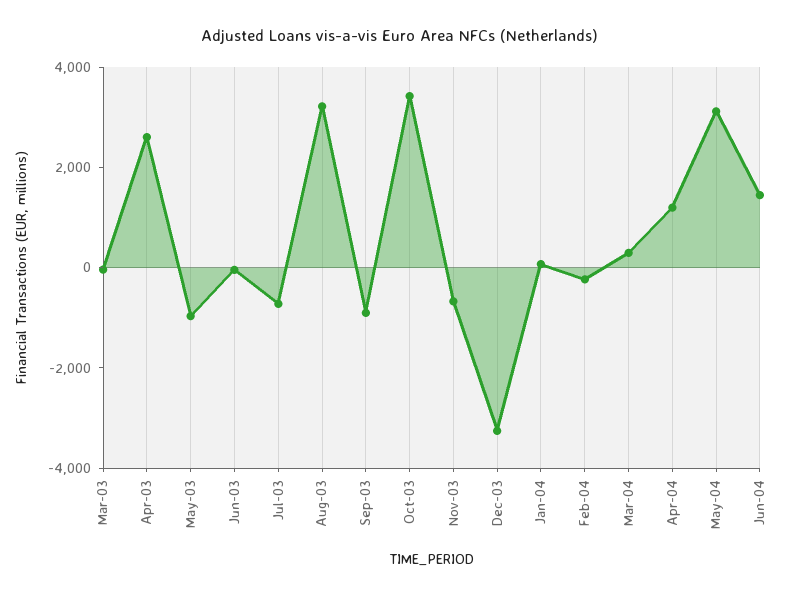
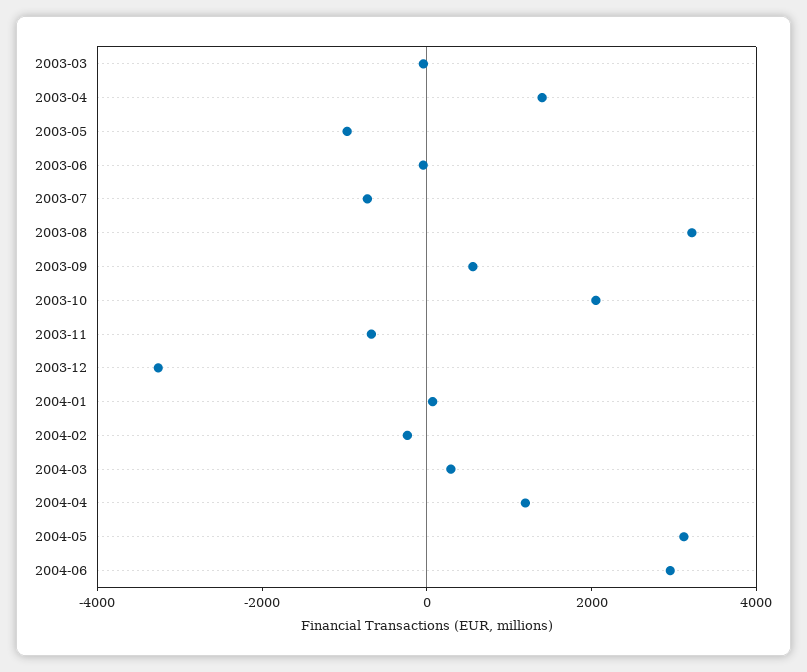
  {
    "Mar-03": 0,
-   "Apr-03": 2500,
+   "Apr-03": 1500,
    "May-03": -1000,
    "Jun-03": 0,
    "Jul-03": -500,
    "Aug-03": 3000,
-   "Sep-03": -1000,
+   "Sep-03": 500,
-   "Oct-03": 3500,
+   "Oct-03": 2000,
    "Nov-03": -500,
    "Dec-03": -3500,
    "Jan-04": 0,
    "Feb-04": 0,
    "Mar-04": 500,
    "Apr-04": 1000,
    "May-04": 3000,
-   "Jun-04": 1500
+   "Jun-04": 3000
  }

